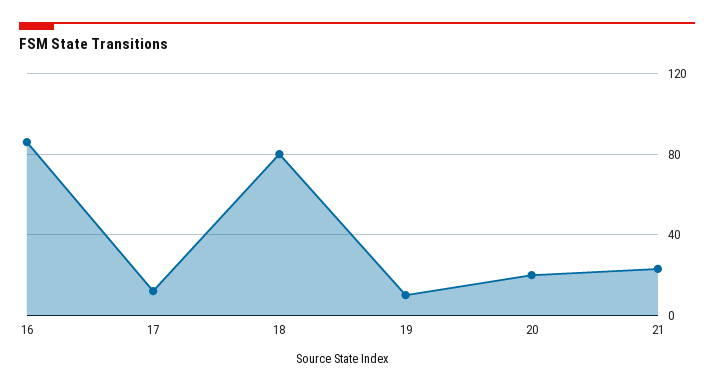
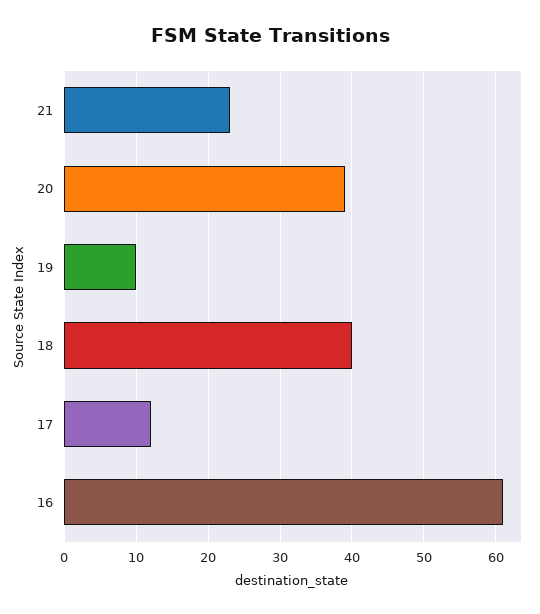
  {
-   "16": 85,
+   "16": 61,
    "17": 12,
-   "18": 80,
+   "18": 40,
    "19": 10,
-   "20": 20,
+   "20": 39,
    "21": 23
  }

